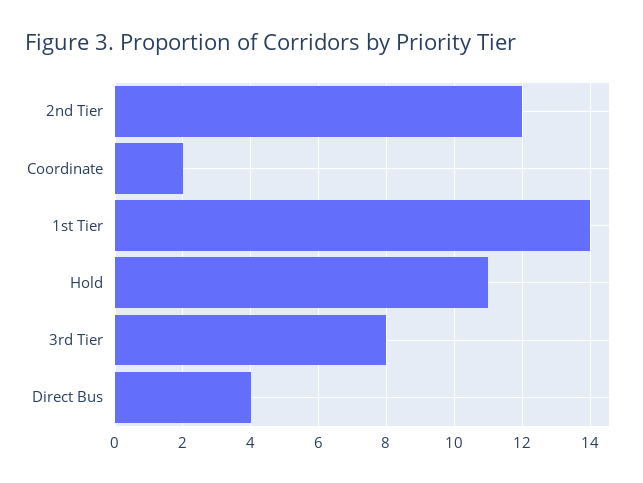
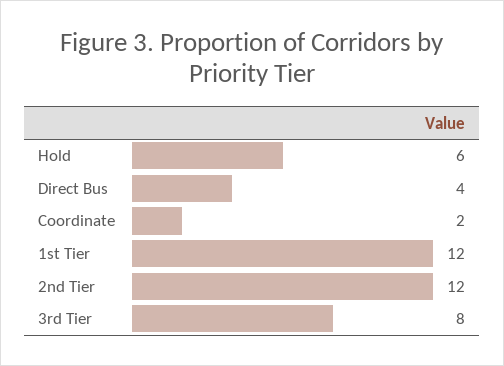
  {
    "2nd Tier": 12,
    "Coordinate": 2,
-   "1st Tier": 14,
+   "1st Tier": 12,
-   "Hold": 11,
+   "Hold": 6,
    "3rd Tier": 8,
    "Direct Bus": 4
  }

